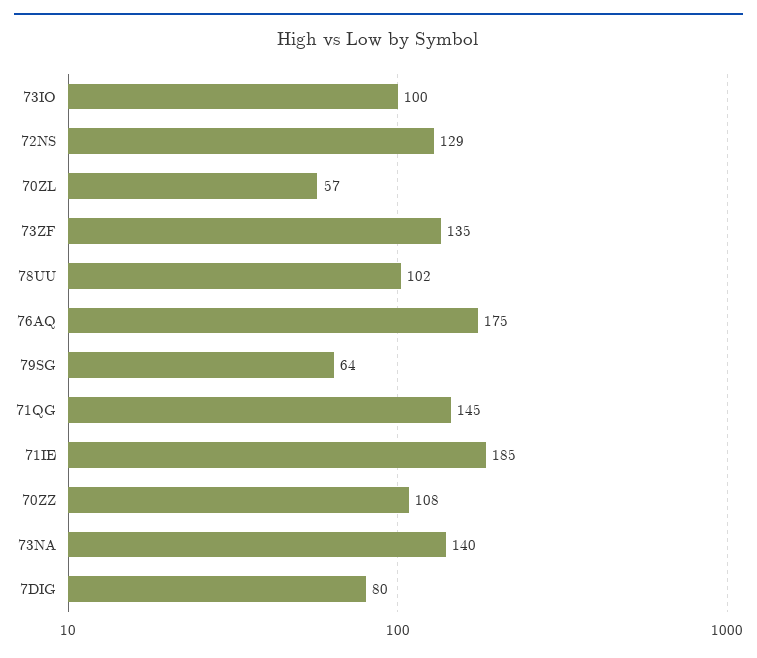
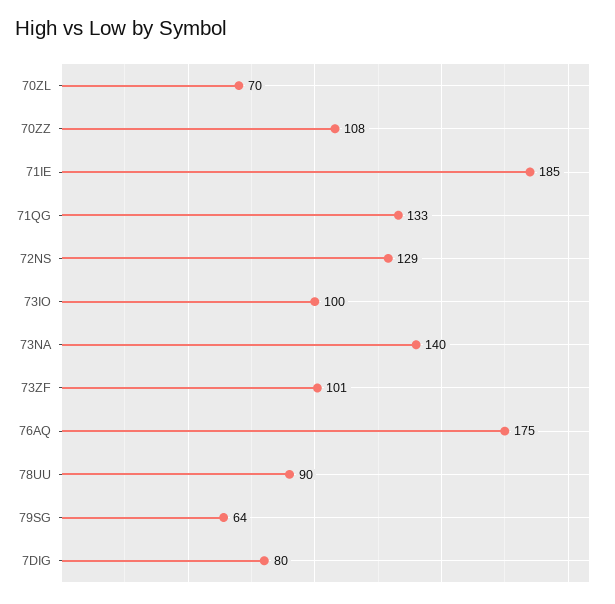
  {
    "73IO": 100,
    "72NS": 129,
-   "70ZL": 57,
+   "70ZL": 70,
-   "73ZF": 135,
+   "73ZF": 101,
-   "78UU": 102,
+   "78UU": 90,
    "76AQ": 175,
    "79SG": 64,
-   "71QG": 145,
+   "71QG": 133,
    "71IE": 185,
    "70ZZ": 108,
    "73NA": 140,
    "7DIG": 80
  }

